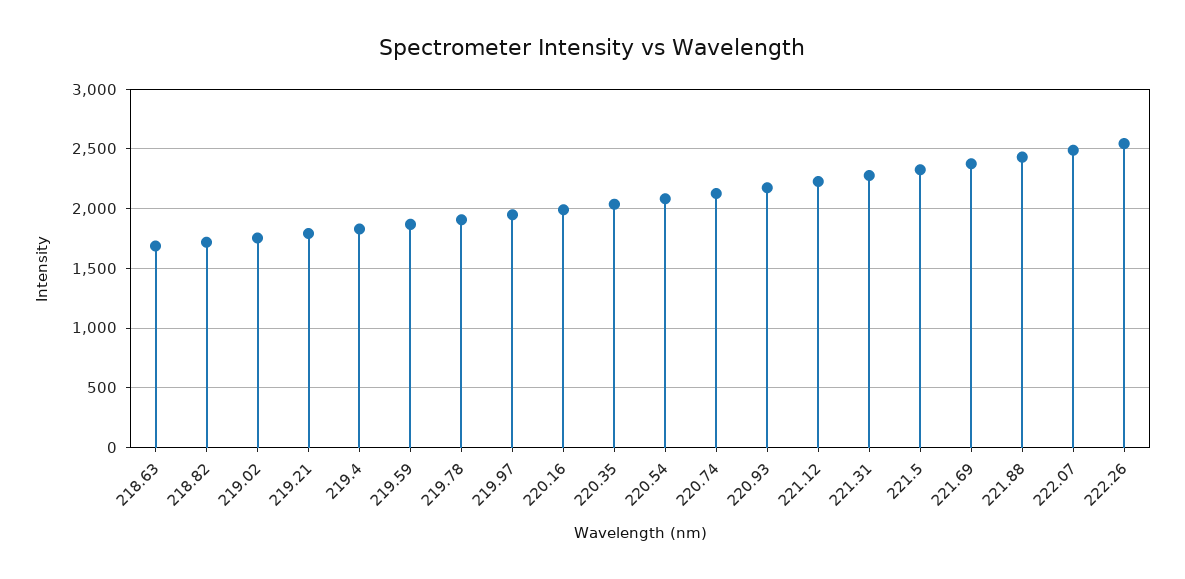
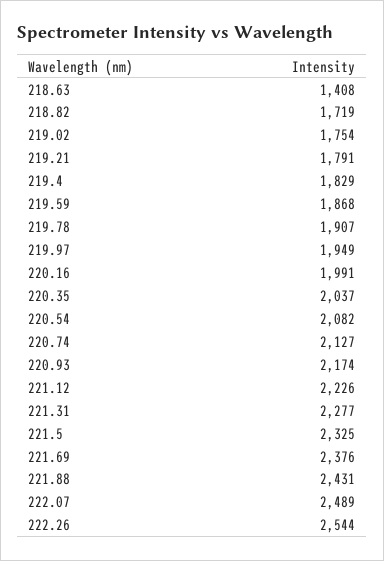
  {
-   "218.63": 1700,
+   "218.63": 1408,
    "218.82": 1719,
    "219.02": 1754,
    "219.21": 1791,
    "219.4": 1829,
    "219.59": 1868,
    "219.78": 1907,
    "219.97": 1949,
    "220.16": 1991,
    "220.35": 2037,
    "220.54": 2082,
    "220.74": 2127,
    "220.93": 2174,
    "221.12": 2226,
    "221.31": 2277,
    "221.5": 2325,
    "221.69": 2376,
    "221.88": 2431,
    "222.07": 2489,
    "222.26": 2544
  }

